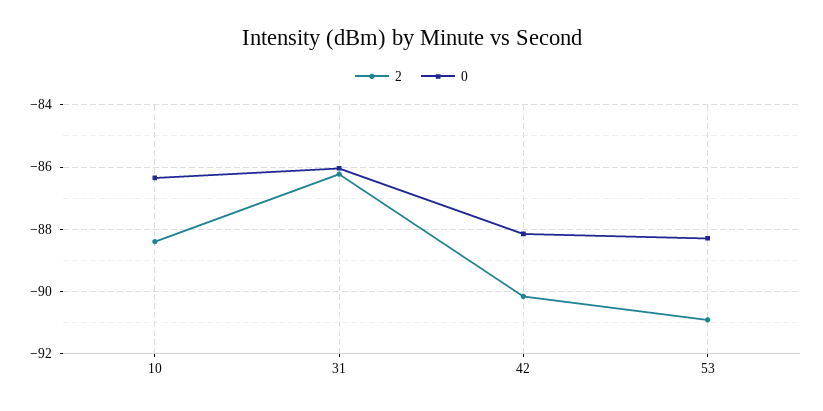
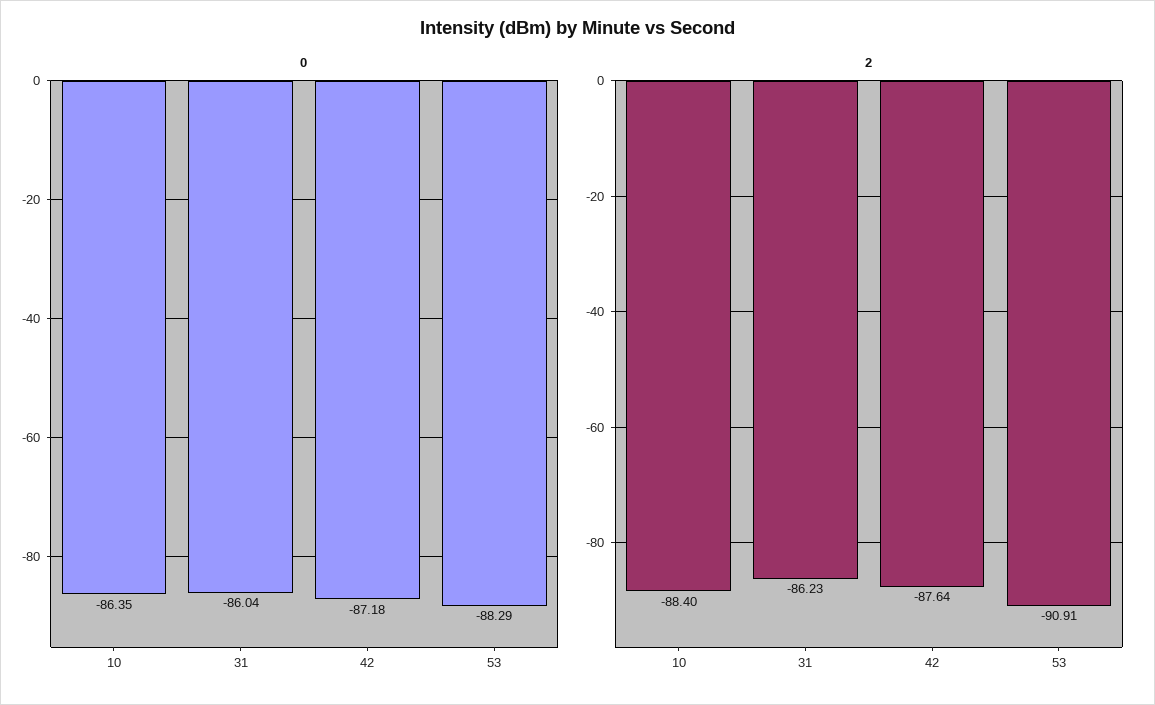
  {
    "2": {
      "10": -88.4,
      "31": -86.23,
-     "42": -90.2,
+     "42": -87.64,
      "53": -90.91
    },
    "0": {
      "10": -86.35,
      "31": -86.04,
-     "42": -88.2,
+     "42": -87.18,
      "53": -88.29
    }
  }

